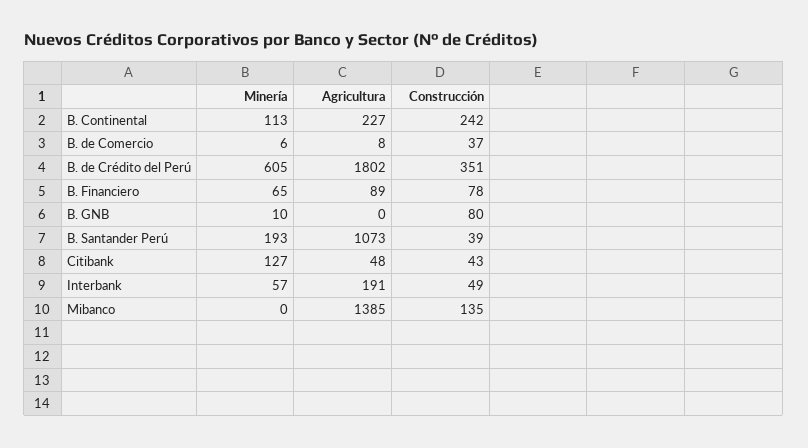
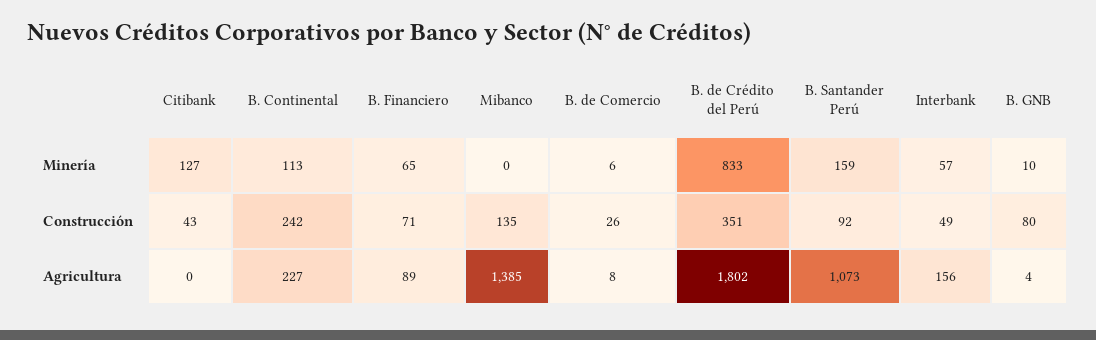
  {
    "Minería": {
      "B. Continental": 113,
      "B. de Comercio": 6,
-     "B. de Crédito del Perú": 605,
+     "B. de Crédito del Perú": 833,
      "B. Financiero": 65,
      "B. GNB": 10,
-     "B. Santander Perú": 193,
+     "B. Santander Perú": 159,
      "Citibank": 127,
      "Interbank": 57,
      "Mibanco": 0
    },
    "Agricultura": {
      "B. Continental": 227,
      "B. de Comercio": 8,
      "B. de Crédito del Perú": 1802,
      "B. Financiero": 89,
-     "B. GNB": 0,
+     "B. GNB": 4,
      "B. Santander Perú": 1073,
-     "Citibank": 48,
+     "Citibank": 0,
-     "Interbank": 191,
+     "Interbank": 156,
      "Mibanco": 1385
    },
    "Construcción": {
      "B. Continental": 242,
-     "B. de Comercio": 37,
+     "B. de Comercio": 26,
      "B. de Crédito del Perú": 351,
-     "B. Financiero": 78,
+     "B. Financiero": 71,
      "B. GNB": 80,
-     "B. Santander Perú": 39,
+     "B. Santander Perú": 92,
      "Citibank": 43,
      "Interbank": 49,
      "Mibanco": 135
    }
  }

